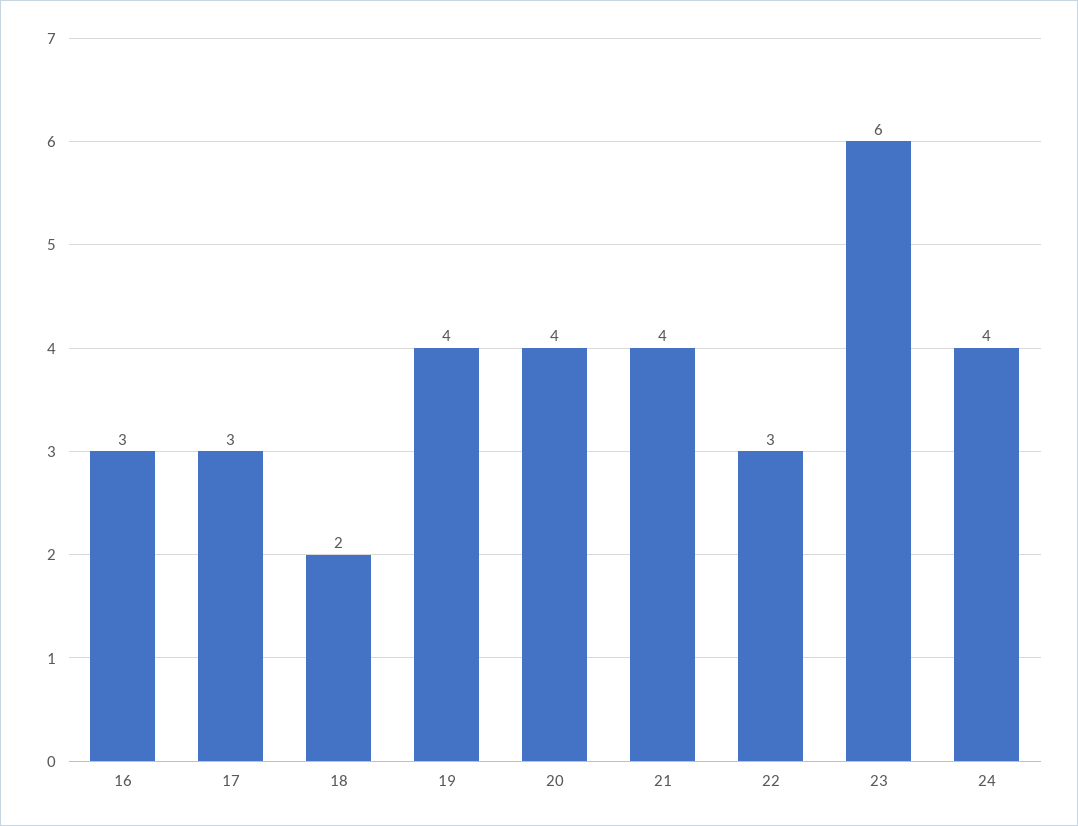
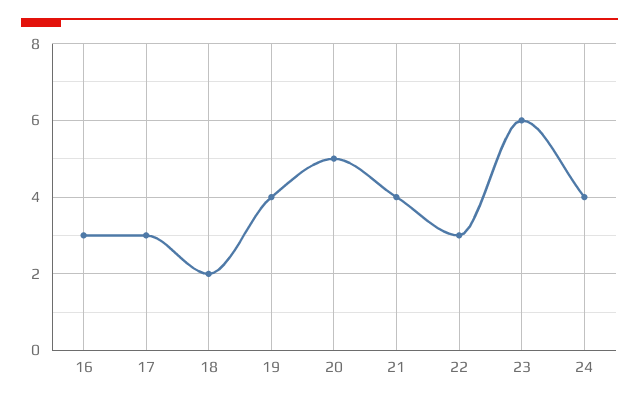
  {
    "16": 3,
    "17": 3,
    "18": 2,
    "19": 4,
-   "20": 4,
+   "20": 5,
    "21": 4,
    "22": 3,
    "23": 6,
    "24": 4
  }

